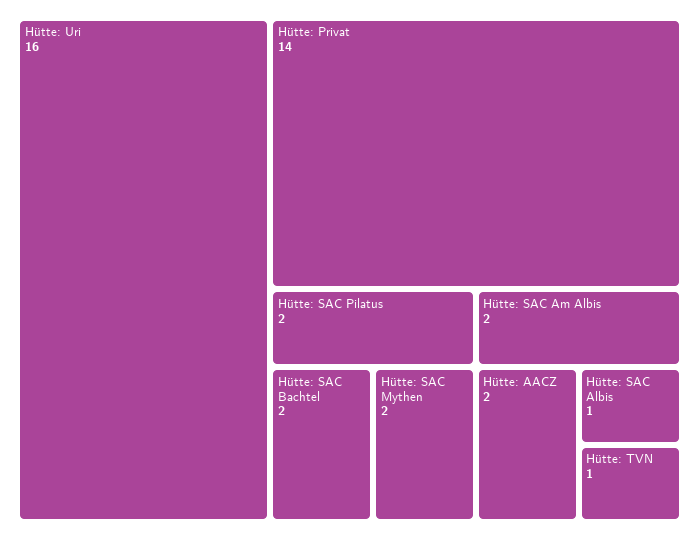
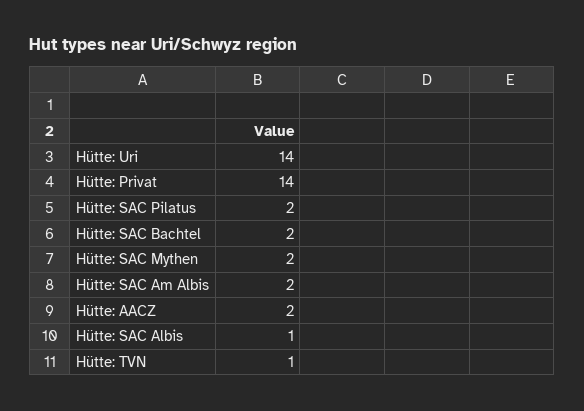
  {
-   "Hütte: Uri": 16,
+   "Hütte: Uri": 14,
    "Hütte: Privat": 14,
    "Hütte: SAC Pilatus": 2,
    "Hütte: SAC Bachtel": 2,
    "Hütte: SAC Mythen": 2,
    "Hütte: SAC Am Albis": 2,
    "Hütte: AACZ": 2,
    "Hütte: SAC Albis": 1,
    "Hütte: TVN": 1
  }

